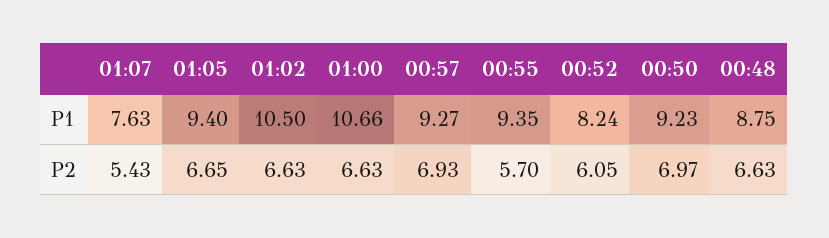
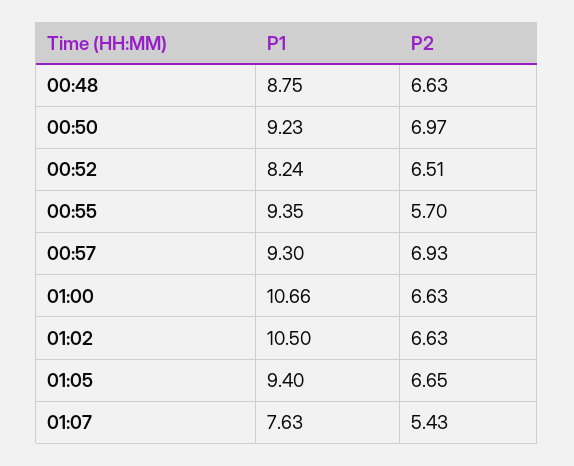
  {
    "01:07": {
      "P1": 7.63,
      "P2": 5.43
    },
    "01:05": {
      "P1": 9.4,
      "P2": 6.65
    },
    "01:02": {
      "P1": 10.5,
      "P2": 6.63
    },
    "01:00": {
      "P1": 10.66,
      "P2": 6.63
    },
    "00:57": {
-     "P1": 9.27,
+     "P1": 9.3,
      "P2": 6.93
    },
    "00:55": {
      "P1": 9.35,
      "P2": 5.7
    },
    "00:52": {
      "P1": 8.24,
-     "P2": 6.05
+     "P2": 6.51
    },
    "00:50": {
      "P1": 9.23,
      "P2": 6.97
    },
    "00:48": {
      "P1": 8.75,
      "P2": 6.63
    }
  }

